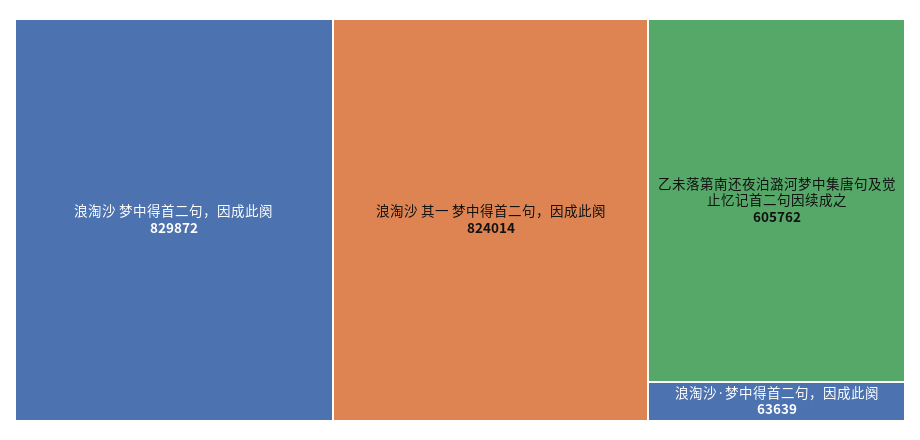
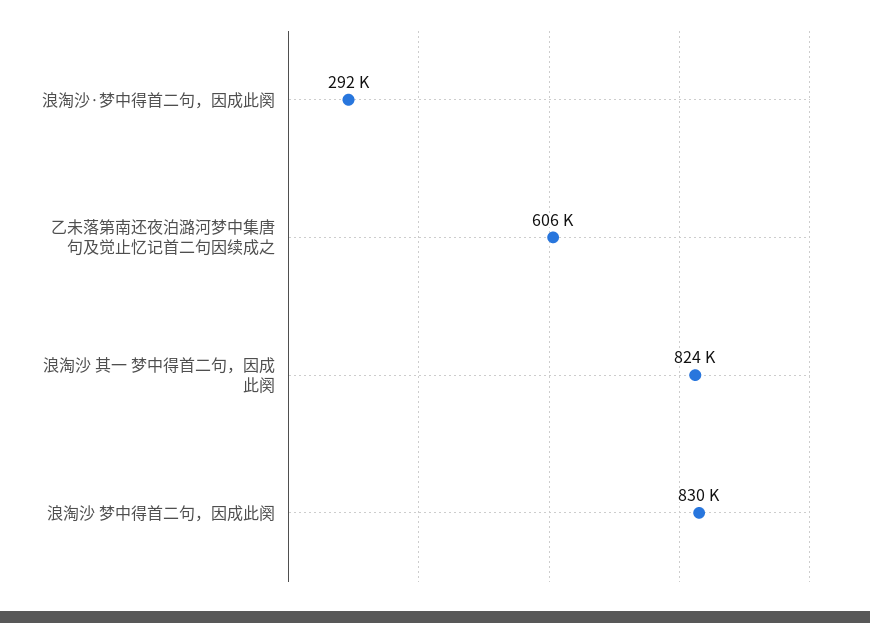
  {
    "浪淘沙 梦中得首二句，因成此阕": 829872,
    "浪淘沙 其一 梦中得首二句，因成此阕": 824014,
    "乙未落第南还夜泊潞河梦中集唐句及觉止忆记首二句因续成之": 605762,
-   "浪淘沙·梦中得首二句，因成此阕": 63639
+   "浪淘沙·梦中得首二句，因成此阕": 292000
  }

